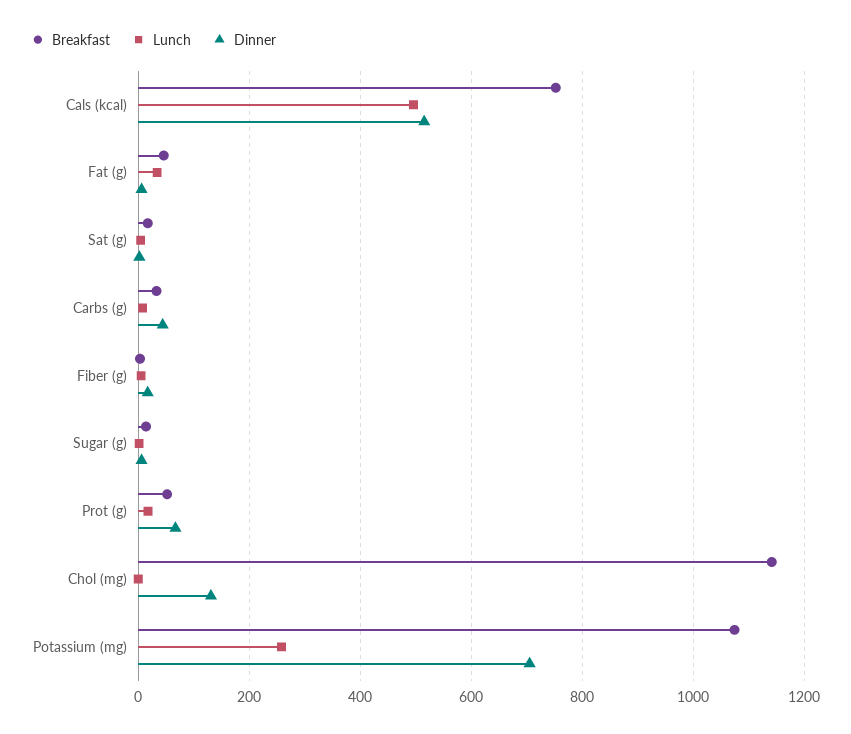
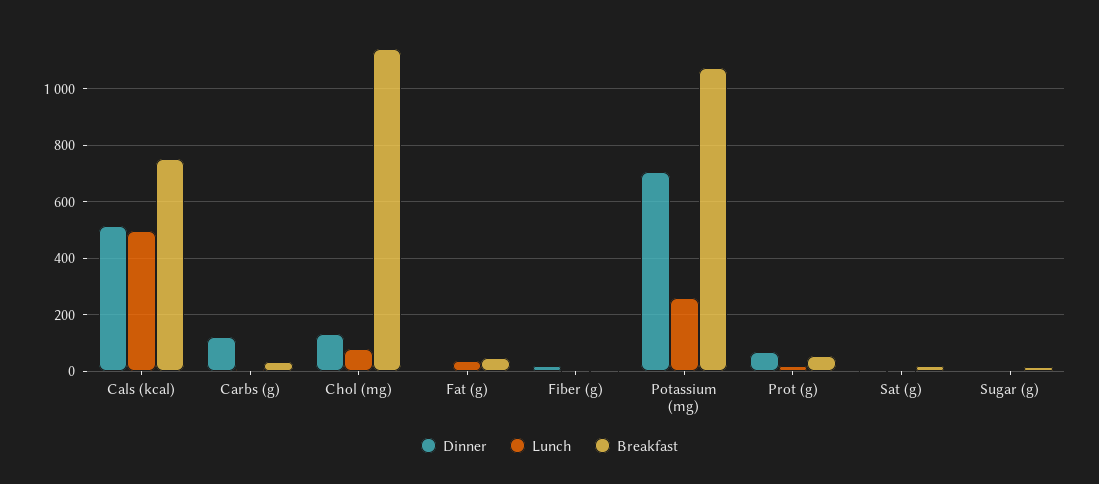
  {
    "Breakfast": {
      "Cals (kcal)": 760,
      "Fat (g)": 40,
      "Sat (g)": 20,
      "Carbs (g)": 40,
      "Fiber (g)": 0,
      "Sugar (g)": 20,
      "Prot (g)": 60,
      "Chol (mg)": 1140,
      "Potassium (mg)": 1080
    },
    "Lunch": {
      "Cals (kcal)": 500,
      "Fat (g)": 40,
      "Sat (g)": 0,
      "Carbs (g)": 0,
      "Fiber (g)": 0,
      "Sugar (g)": 0,
      "Prot (g)": 20,
-     "Chol (mg)": 0,
+     "Chol (mg)": 75,
      "Potassium (mg)": 260
    },
    "Dinner": {
      "Cals (kcal)": 520,
      "Fat (g)": 0,
      "Sat (g)": 0,
-     "Carbs (g)": 40,
+     "Carbs (g)": 125,
      "Fiber (g)": 20,
      "Sugar (g)": 0,
      "Prot (g)": 60,
      "Chol (mg)": 140,
      "Potassium (mg)": 700
    }
  }

